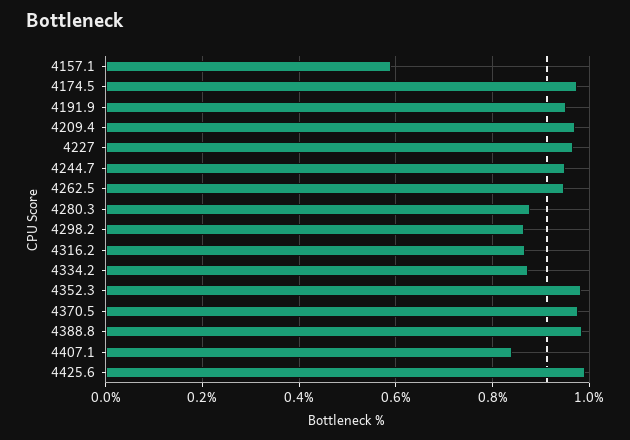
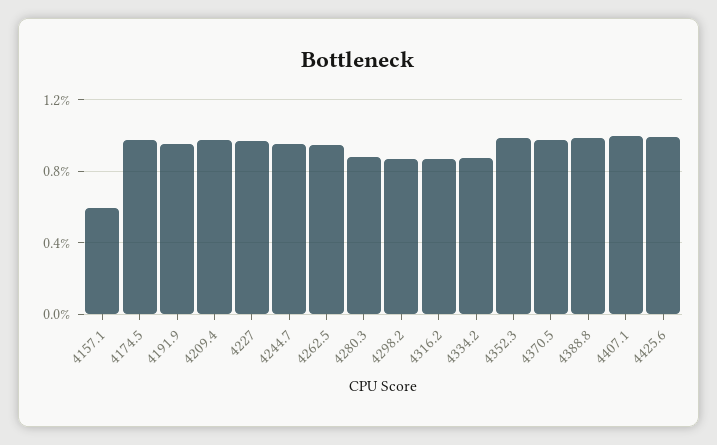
  {
    "4157.1": 0.6,
    "4174.5": 0.98,
    "4191.9": 0.96,
    "4209.4": 0.98,
    "4227": 0.96,
    "4244.7": 0.94,
    "4262.5": 0.94,
    "4280.3": 0.88,
    "4298.2": 0.86,
    "4316.2": 0.86,
    "4334.2": 0.88,
    "4352.3": 0.98,
    "4370.5": 0.98,
    "4388.8": 0.98,
-   "4407.1": 0.84,
+   "4407.1": 1,
    "4425.6": 1
  }

